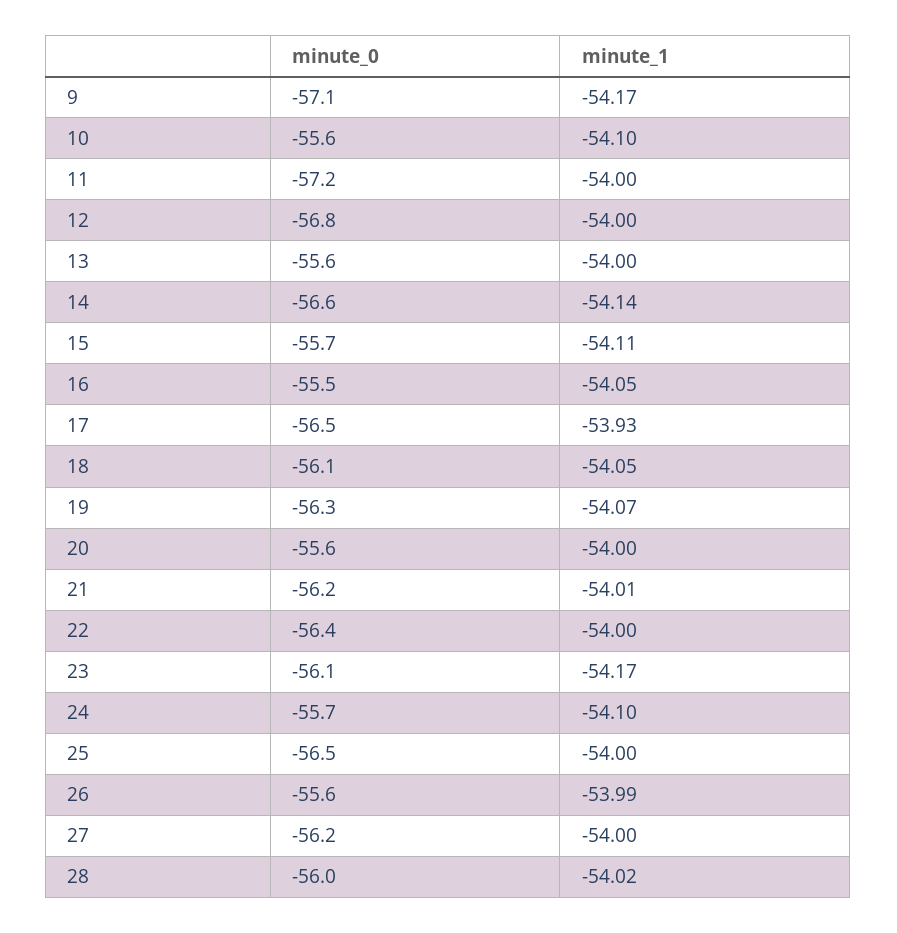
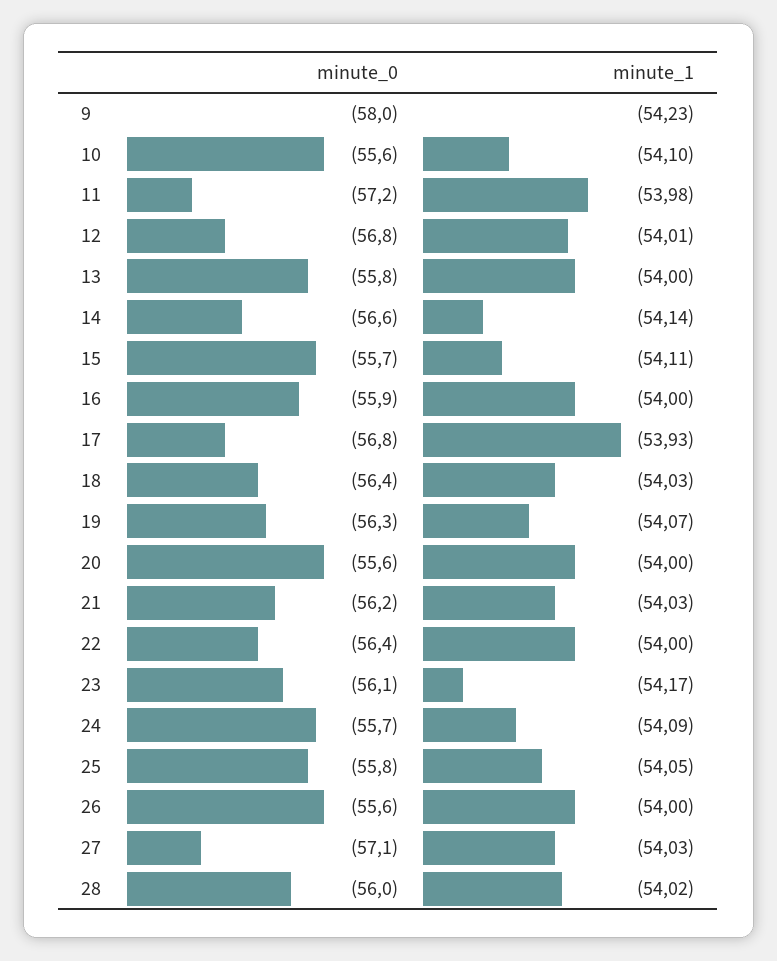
  {
    "minute_0": {
-     "9": -57.1,
+     "9": -58,
      "10": -55.6,
      "11": -57.2,
      "12": -56.8,
-     "13": -55.6,
+     "13": -55.8,
      "14": -56.6,
      "15": -55.7,
-     "16": -55.5,
+     "16": -55.9,
-     "17": -56.5,
+     "17": -56.8,
-     "18": -56.1,
+     "18": -56.4,
      "19": -56.3,
      "20": -55.6,
      "21": -56.2,
      "22": -56.4,
      "23": -56.1,
      "24": -55.7,
-     "25": -56.5,
+     "25": -55.8,
      "26": -55.6,
-     "27": -56.2,
+     "27": -57.1,
      "28": -56
    },
    "minute_1": {
-     "9": -54.17,
+     "9": -54.23,
      "10": -54.1,
-     "11": -54,
+     "11": -53.98,
-     "12": -54,
+     "12": -54.01,
      "13": -54,
      "14": -54.14,
      "15": -54.11,
-     "16": -54.05,
+     "16": -54,
      "17": -53.93,
-     "18": -54.05,
+     "18": -54.03,
      "19": -54.07,
      "20": -54,
-     "21": -54.01,
+     "21": -54.03,
      "22": -54,
      "23": -54.17,
-     "24": -54.1,
+     "24": -54.09,
-     "25": -54,
+     "25": -54.05,
-     "26": -53.99,
+     "26": -54,
-     "27": -54,
+     "27": -54.03,
      "28": -54.02
    }
  }

